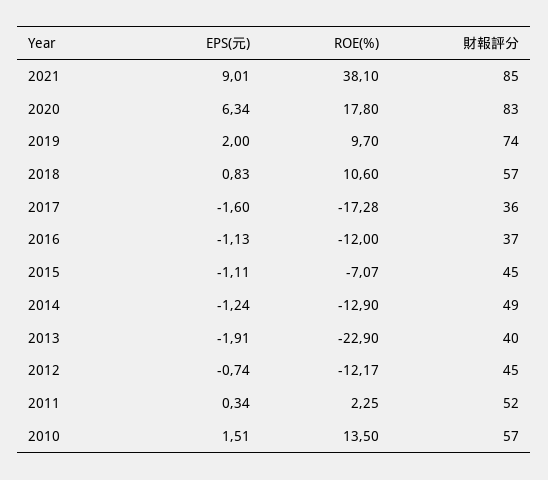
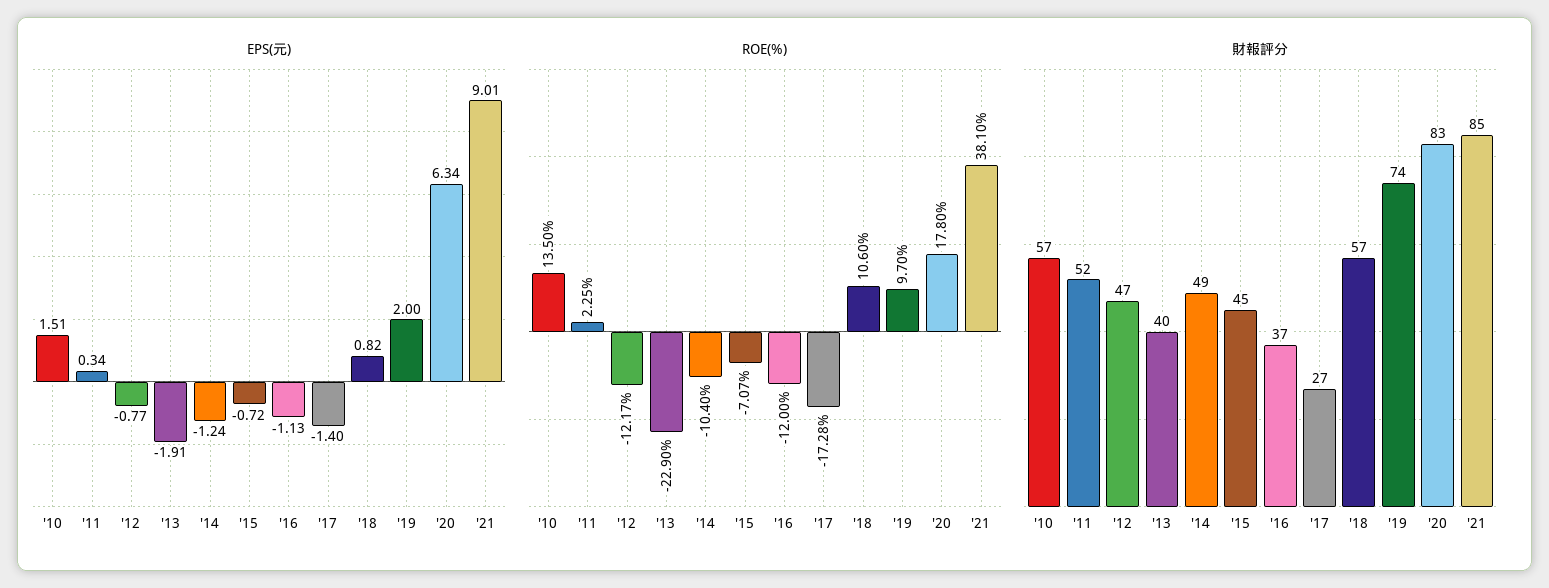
  {
    "EPS(元)": {
      "2021": 9.01,
      "2020": 6.34,
      "2019": 2,
-     "2018": 0.83,
+     "2018": 0.82,
-     "2017": -1.6,
+     "2017": -1.4,
      "2016": -1.13,
-     "2015": -1.11,
+     "2015": -0.72,
      "2014": -1.24,
      "2013": -1.91,
-     "2012": -0.74,
+     "2012": -0.77,
      "2011": 0.34,
      "2010": 1.51
    },
    "ROE(%)": {
      "2021": 38.1,
      "2020": 17.8,
      "2019": 9.7,
      "2018": 10.6,
      "2017": -17.28,
      "2016": -12,
      "2015": -7.07,
-     "2014": -12.9,
+     "2014": -10.4,
      "2013": -22.9,
      "2012": -12.17,
      "2011": 2.25,
      "2010": 13.5
    },
    "財報評分": {
      "2021": 85,
      "2020": 83,
      "2019": 74,
      "2018": 57,
-     "2017": 36,
+     "2017": 27,
      "2016": 37,
      "2015": 45,
      "2014": 49,
      "2013": 40,
-     "2012": 45,
+     "2012": 47,
      "2011": 52,
      "2010": 57
    }
  }

